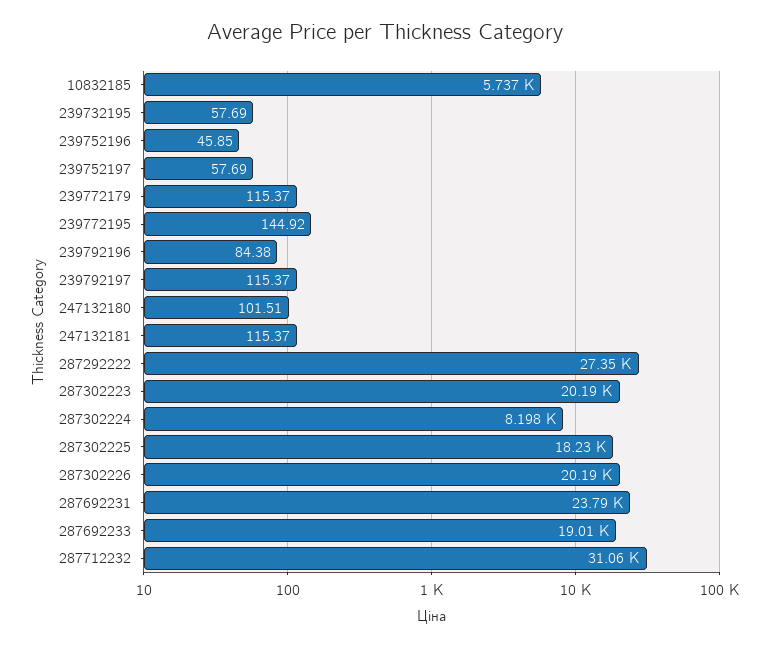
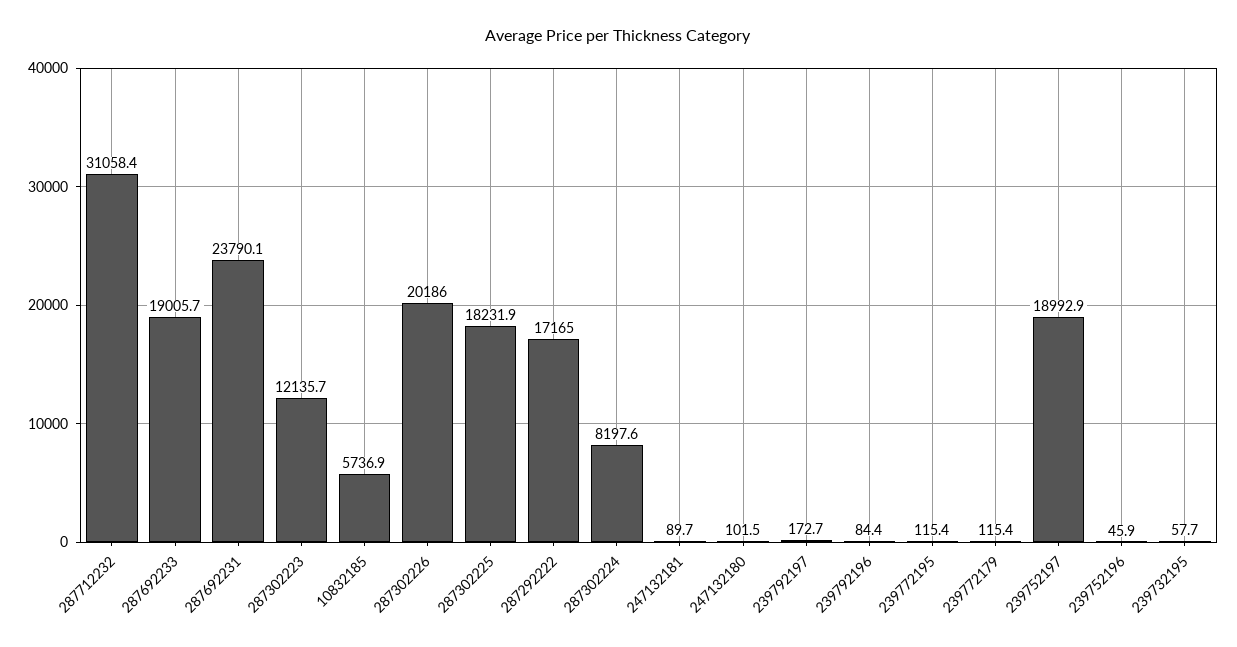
  {
    "10832185": 5736.9,
    "239732195": 57.69,
    "239752196": 45.85,
-   "239752197": 57.69,
+   "239752197": 18992.9,
    "239772179": 115.37,
-   "239772195": 144.92,
+   "239772195": 115.4,
    "239792196": 84.38,
-   "239792197": 115.37,
+   "239792197": 172.7,
    "247132180": 101.51,
-   "247132181": 115.37,
+   "247132181": 89.7,
-   "287292222": 27350,
+   "287292222": 17165,
-   "287302223": 20190,
+   "287302223": 12135.7,
    "287302224": 8197.6,
    "287302225": 18231.9,
    "287302226": 20186,
    "287692231": 23790.1,
    "287692233": 19005.7,
    "287712232": 31058.4
  }

